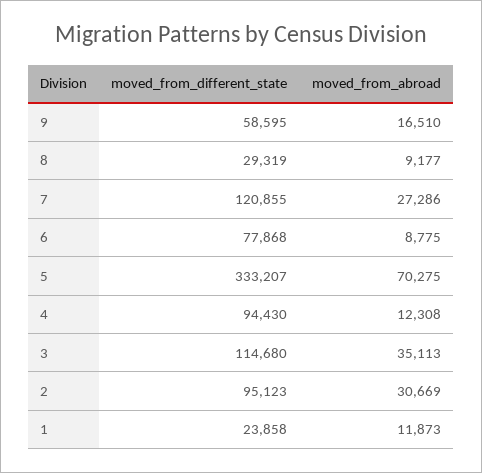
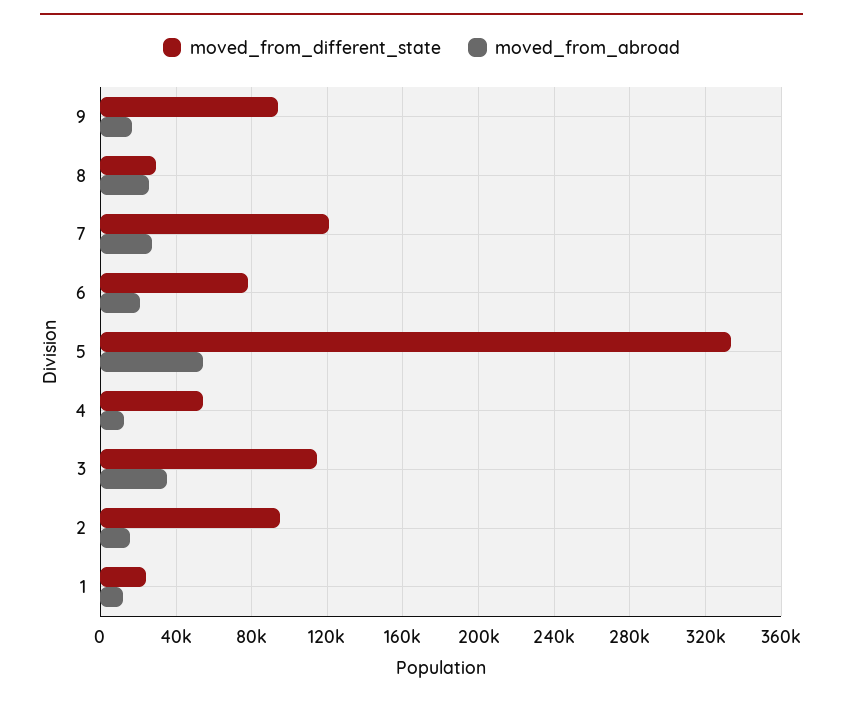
  {
    "moved_from_different_state": {
-     "9": 58595,
+     "9": 95000,
      "8": 29319,
      "7": 120855,
      "6": 77868,
      "5": 333207,
-     "4": 94430,
+     "4": 55000,
      "3": 114680,
      "2": 95123,
      "1": 23858
    },
    "moved_from_abroad": {
      "9": 16510,
-     "8": 9177,
+     "8": 25000,
      "7": 27286,
-     "6": 8775,
+     "6": 20000,
-     "5": 70275,
+     "5": 55000,
      "4": 12308,
      "3": 35113,
-     "2": 30669,
+     "2": 15000,
      "1": 11873
    }
  }

